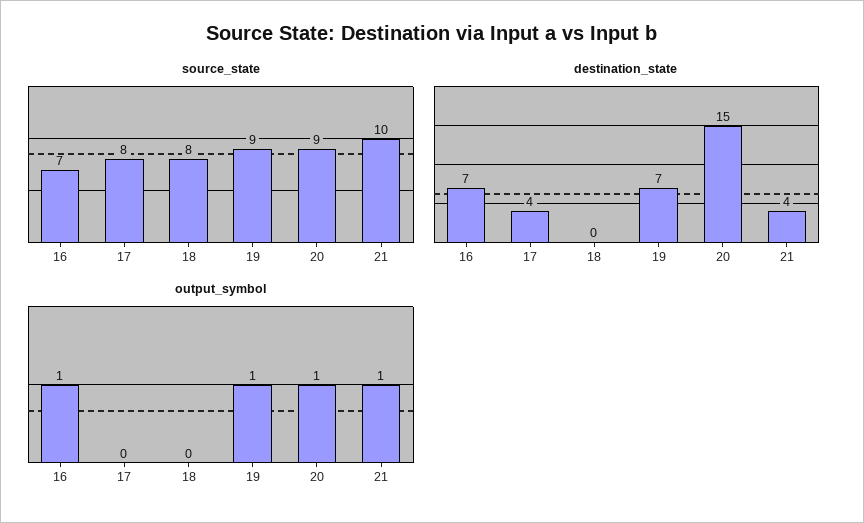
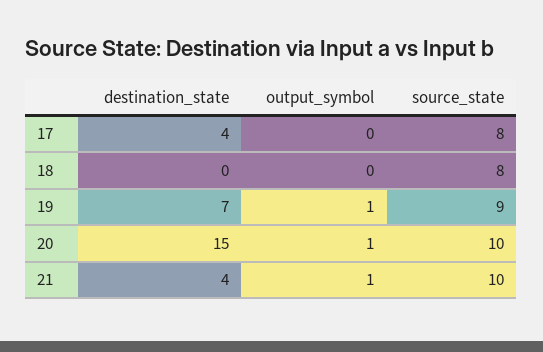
  {
    "source_state": {
-     "16": 7,
      "17": 8,
      "18": 8,
      "19": 9,
-     "20": 9,
+     "20": 10,
      "21": 10
    },
    "destination_state": {
-     "16": 7,
      "17": 4,
      "18": 0,
      "19": 7,
      "20": 15,
      "21": 4
    },
    "output_symbol": {
-     "16": 1,
      "17": 0,
      "18": 0,
      "19": 1,
      "20": 1,
      "21": 1
    }
  }

